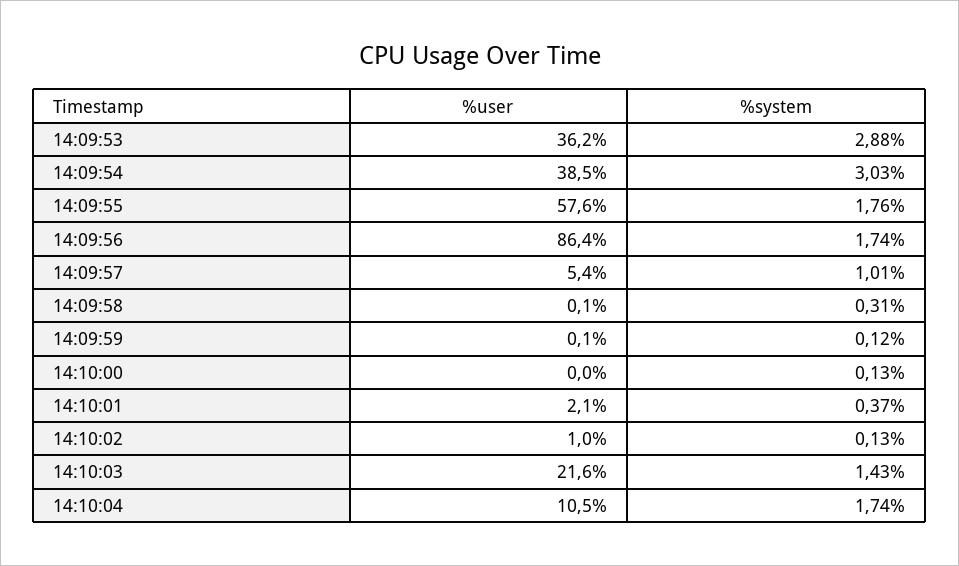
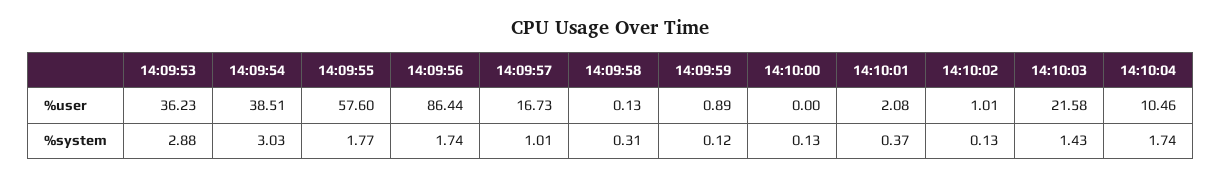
  {
    "%user": {
      "14:09:53": 36.23,
      "14:09:54": 38.51,
      "14:09:55": 57.6,
      "14:09:56": 86.44,
-     "14:09:57": 5.4,
+     "14:09:57": 16.73,
      "14:09:58": 0.13,
-     "14:09:59": 0.1,
+     "14:09:59": 0.89,
      "14:10:00": 0,
      "14:10:01": 2.08,
      "14:10:02": 1.01,
      "14:10:03": 21.58,
      "14:10:04": 10.46
    },
    "%system": {
      "14:09:53": 2.88,
      "14:09:54": 3.03,
-     "14:09:55": 1.76,
+     "14:09:55": 1.77,
      "14:09:56": 1.74,
      "14:09:57": 1.01,
      "14:09:58": 0.31,
      "14:09:59": 0.12,
      "14:10:00": 0.13,
      "14:10:01": 0.37,
      "14:10:02": 0.13,
      "14:10:03": 1.43,
      "14:10:04": 1.74
    }
  }

